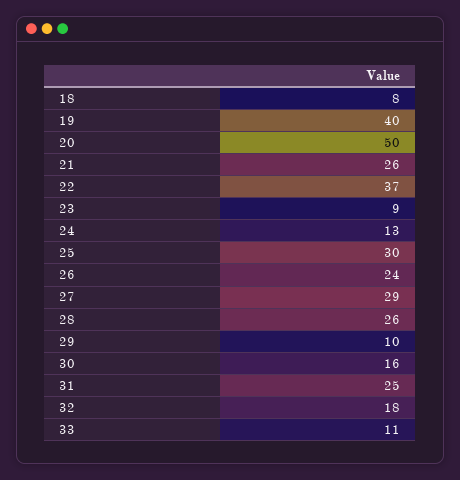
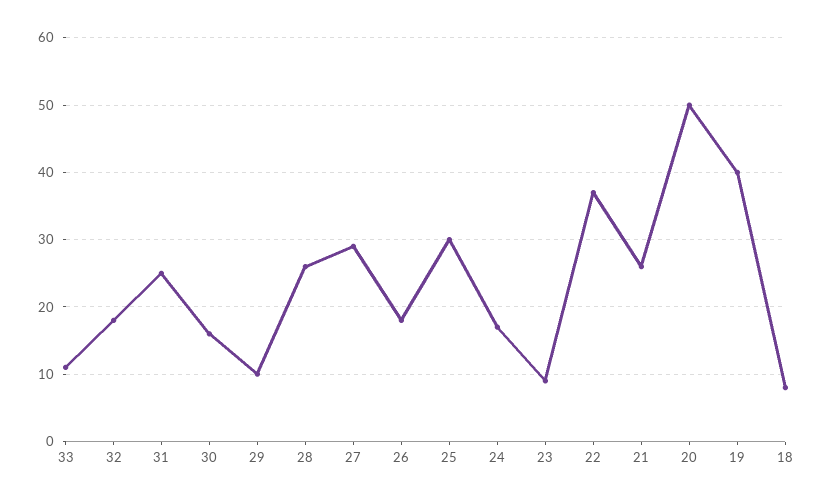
  {
    "18": 8,
    "19": 40,
    "20": 50,
    "21": 26,
    "22": 37,
    "23": 9,
-   "24": 13,
+   "24": 17,
    "25": 30,
-   "26": 24,
+   "26": 18,
    "27": 29,
    "28": 26,
    "29": 10,
    "30": 16,
    "31": 25,
    "32": 18,
    "33": 11
  }

